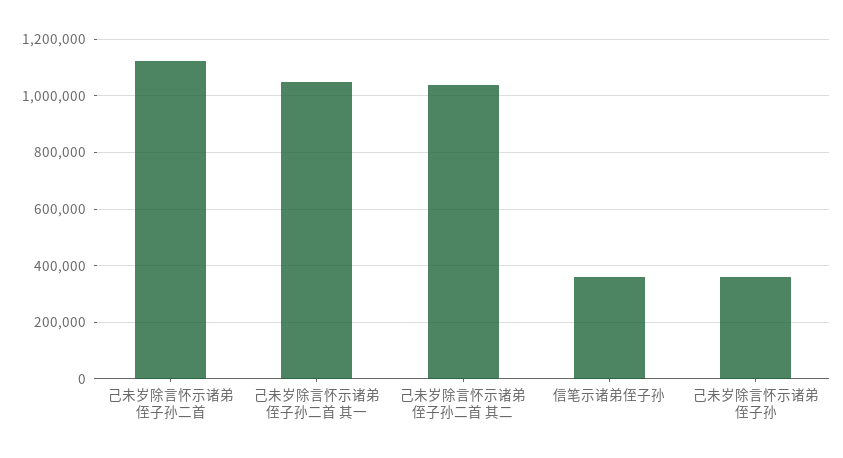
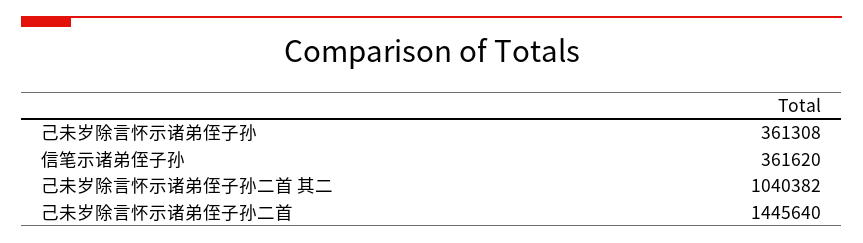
  {
-   "己未岁除言怀示诸弟侄子孙二首": 1125000,
+   "己未岁除言怀示诸弟侄子孙二首": 1445640,
-   "己未岁除言怀示诸弟侄子孙二首 其一": 1050000,
    "己未岁除言怀示诸弟侄子孙二首 其二": 1040382,
    "信笔示诸弟侄子孙": 361620,
    "己未岁除言怀示诸弟侄子孙": 361308
  }

